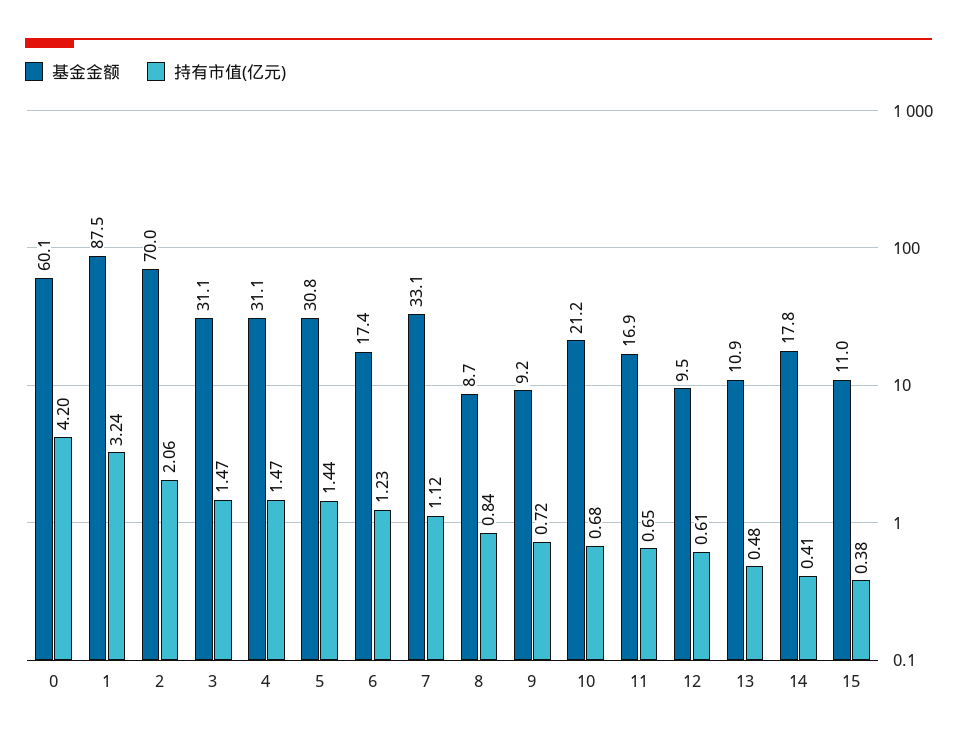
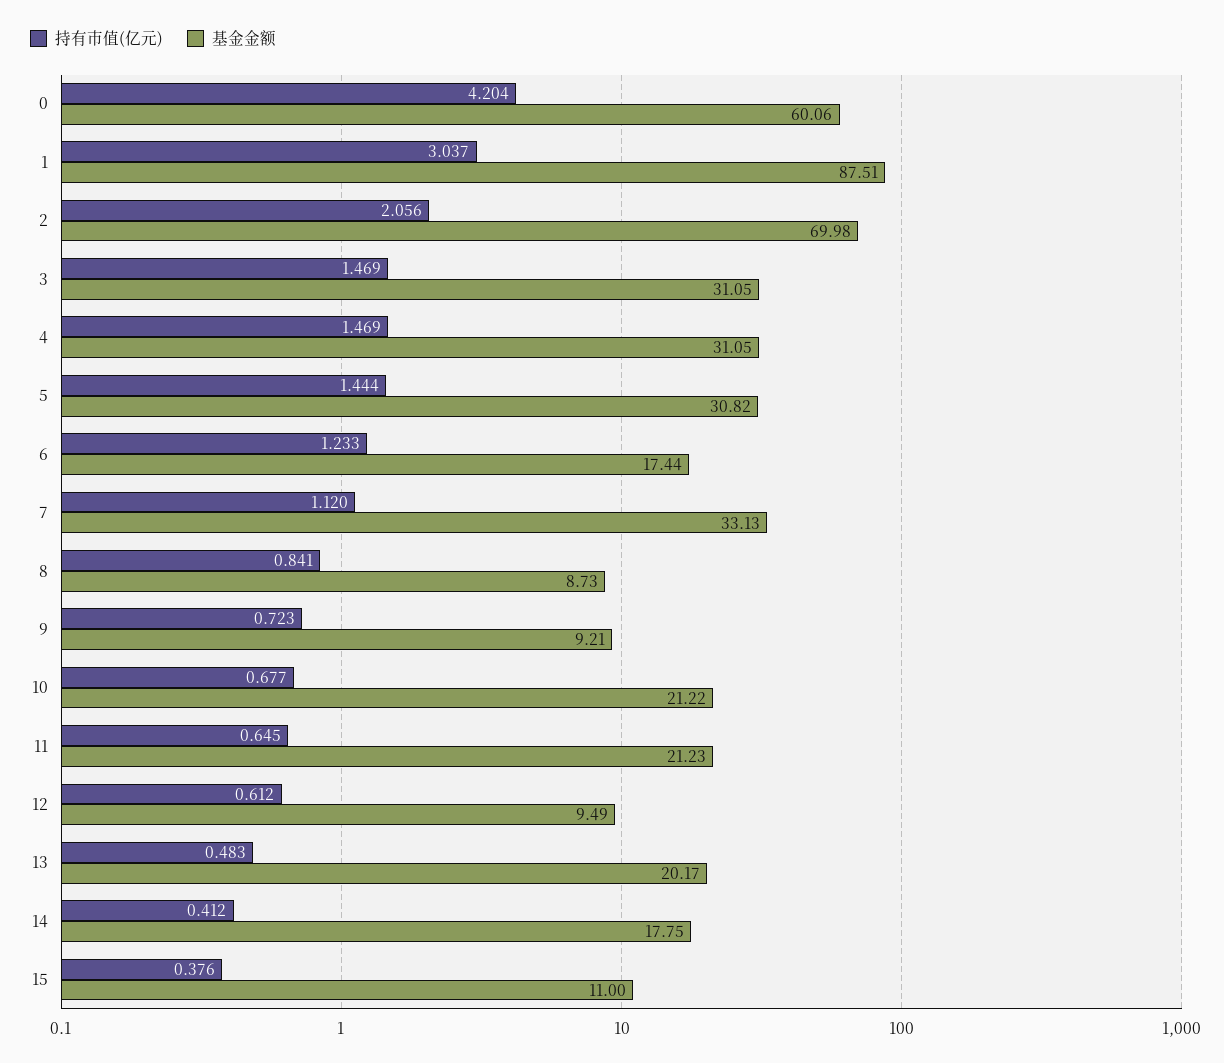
  {
    "基金金额": {
      "0": 60.06,
      "1": 87.51,
      "2": 69.98,
      "3": 31.05,
      "4": 31.05,
      "5": 30.82,
      "6": 17.44,
      "7": 33.13,
      "8": 8.73,
      "9": 9.21,
      "10": 21.22,
-     "11": 16.9,
+     "11": 21.23,
      "12": 9.49,
-     "13": 10.9,
+     "13": 20.17,
      "14": 17.75,
      "15": 11
    },
    "持有市值(亿元)": {
      "0": 4.204,
-     "1": 3.24,
+     "1": 3.037,
      "2": 2.056,
      "3": 1.469,
      "4": 1.469,
      "5": 1.444,
      "6": 1.233,
      "7": 1.12,
      "8": 0.841,
      "9": 0.723,
      "10": 0.677,
      "11": 0.645,
      "12": 0.612,
      "13": 0.483,
      "14": 0.412,
      "15": 0.376
    }
  }

